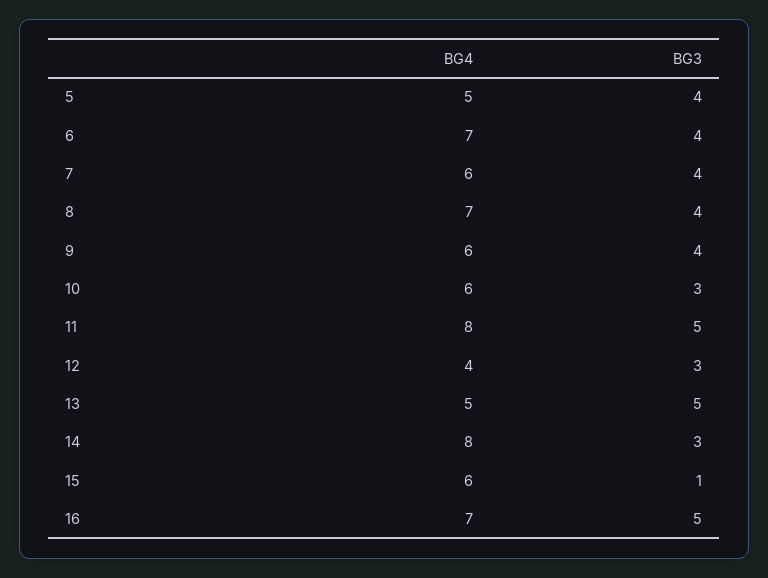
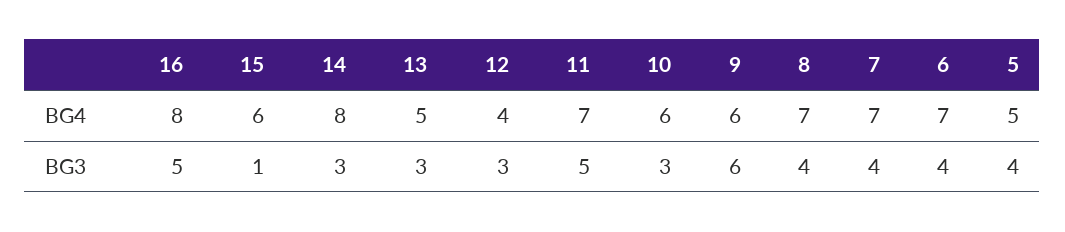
  {
    "BG4": {
      "5": 5,
      "6": 7,
-     "7": 6,
+     "7": 7,
      "8": 7,
      "9": 6,
      "10": 6,
-     "11": 8,
+     "11": 7,
      "12": 4,
      "13": 5,
      "14": 8,
      "15": 6,
-     "16": 7
+     "16": 8
    },
    "BG3": {
      "5": 4,
      "6": 4,
      "7": 4,
      "8": 4,
-     "9": 4,
+     "9": 6,
      "10": 3,
      "11": 5,
      "12": 3,
-     "13": 5,
+     "13": 3,
      "14": 3,
      "15": 1,
      "16": 5
    }
  }

